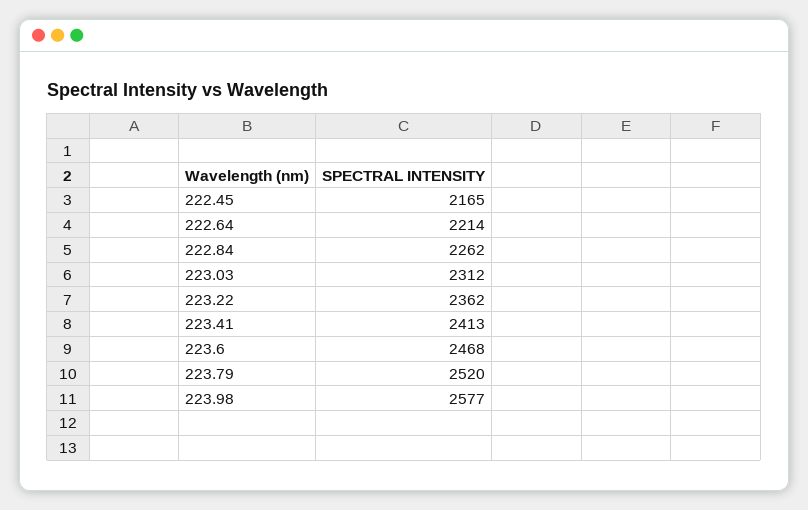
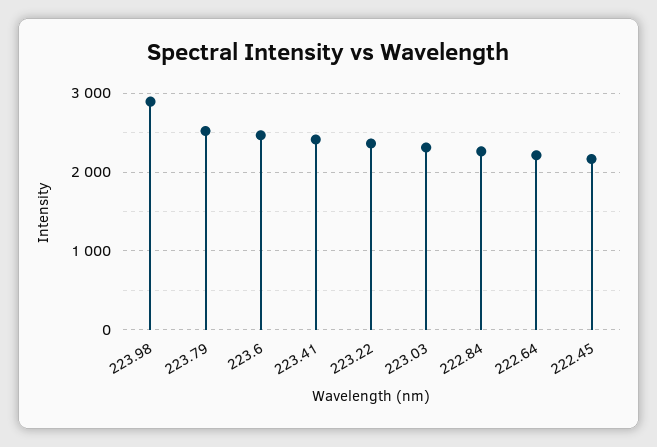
  {
    "222.45": 2165,
    "222.64": 2214,
    "222.84": 2262,
    "223.03": 2312,
    "223.22": 2362,
    "223.41": 2413,
    "223.6": 2468,
    "223.79": 2520,
-   "223.98": 2577
+   "223.98": 2900
  }

